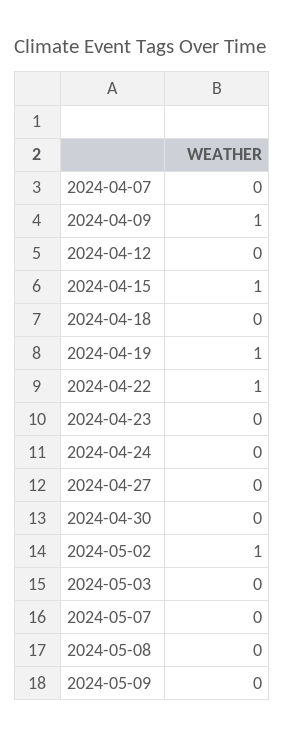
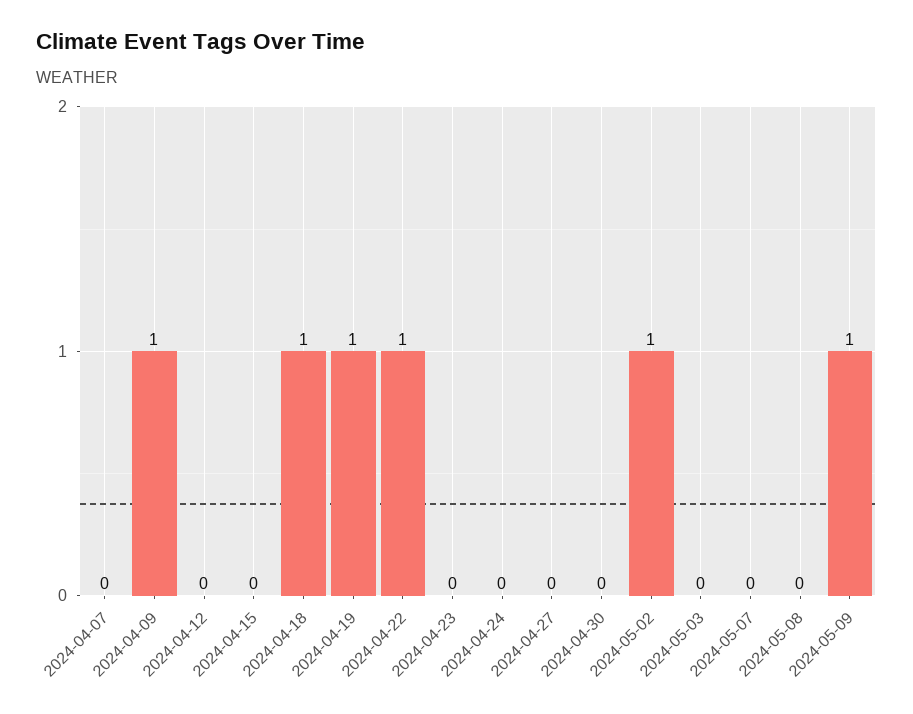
  {
    "2024-04-07": 0,
    "2024-04-09": 1,
    "2024-04-12": 0,
-   "2024-04-15": 1,
+   "2024-04-15": 0,
-   "2024-04-18": 0,
+   "2024-04-18": 1,
    "2024-04-19": 1,
    "2024-04-22": 1,
    "2024-04-23": 0,
    "2024-04-24": 0,
    "2024-04-27": 0,
    "2024-04-30": 0,
    "2024-05-02": 1,
    "2024-05-03": 0,
    "2024-05-07": 0,
    "2024-05-08": 0,
-   "2024-05-09": 0
+   "2024-05-09": 1
  }

